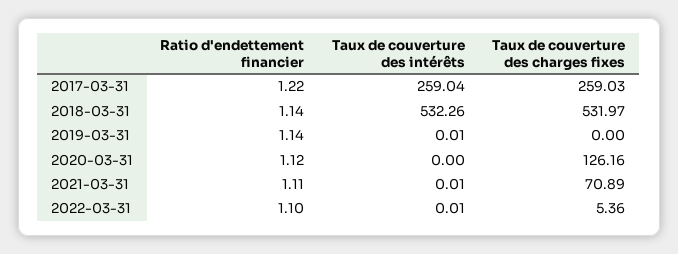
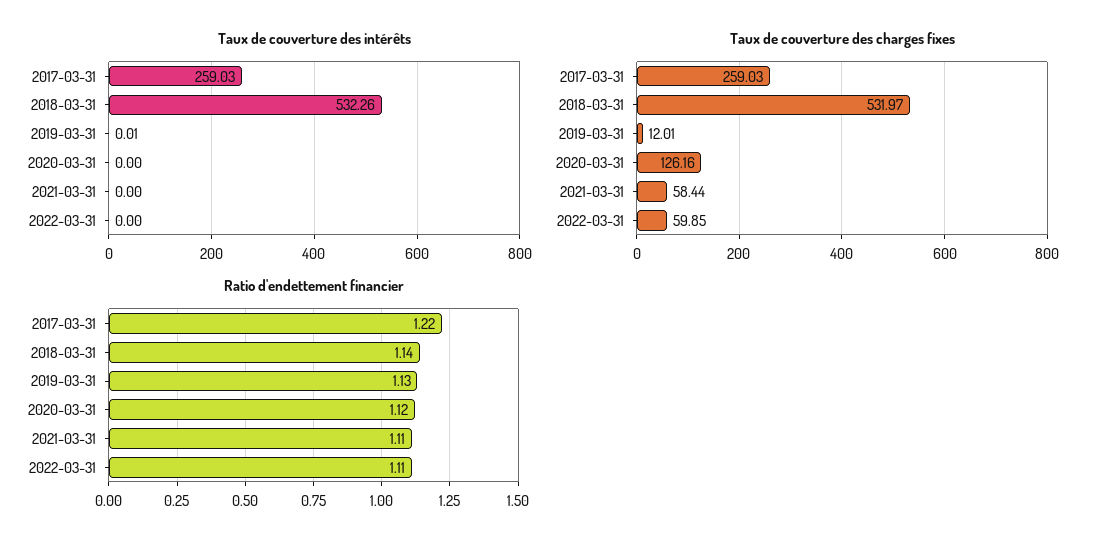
  {
    "Ratio d'endettement financier": {
      "2017-03-31": 1.22,
      "2018-03-31": 1.14,
-     "2019-03-31": 1.14,
+     "2019-03-31": 1.13,
      "2020-03-31": 1.12,
      "2021-03-31": 1.11,
-     "2022-03-31": 1.1
+     "2022-03-31": 1.11
    },
    "Taux de couverture des intérêts": {
-     "2017-03-31": 259.04,
+     "2017-03-31": 259.03,
      "2018-03-31": 532.26,
      "2019-03-31": 0.01,
      "2020-03-31": 0,
-     "2021-03-31": 0.01,
+     "2021-03-31": 0,
-     "2022-03-31": 0.01
+     "2022-03-31": 0
    },
    "Taux de couverture des charges fixes": {
      "2017-03-31": 259.03,
      "2018-03-31": 531.97,
-     "2019-03-31": 0,
+     "2019-03-31": 12.01,
      "2020-03-31": 126.16,
-     "2021-03-31": 70.89,
+     "2021-03-31": 58.44,
-     "2022-03-31": 5.36
+     "2022-03-31": 59.85
    }
  }

